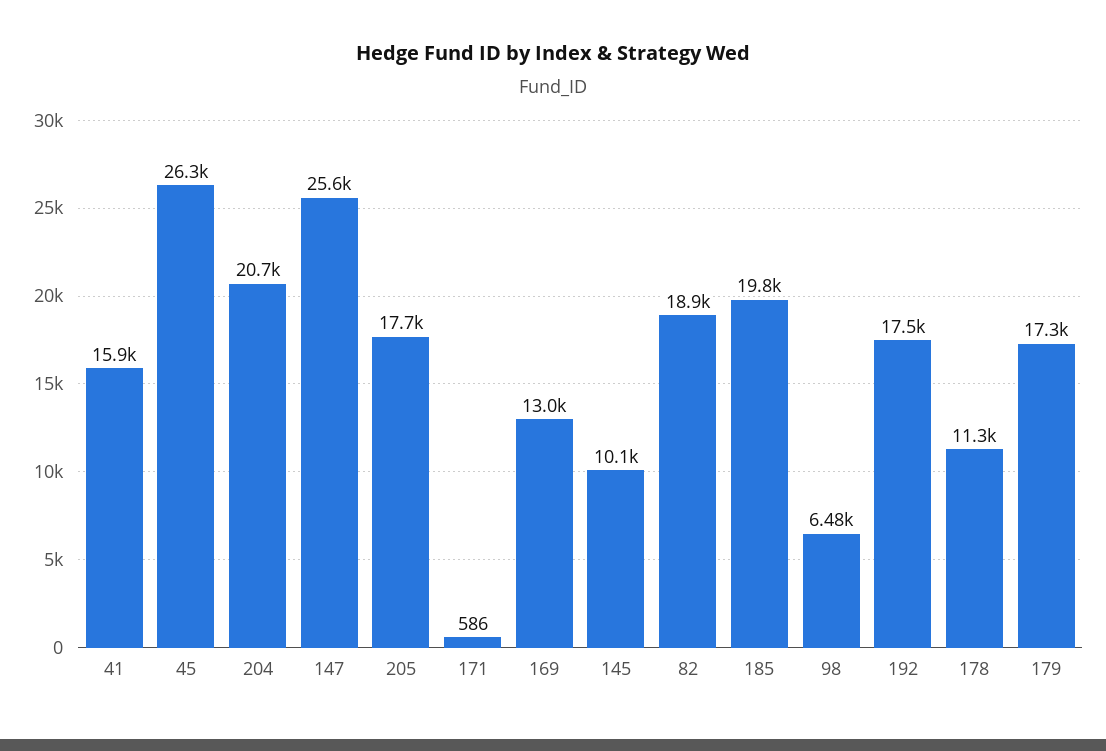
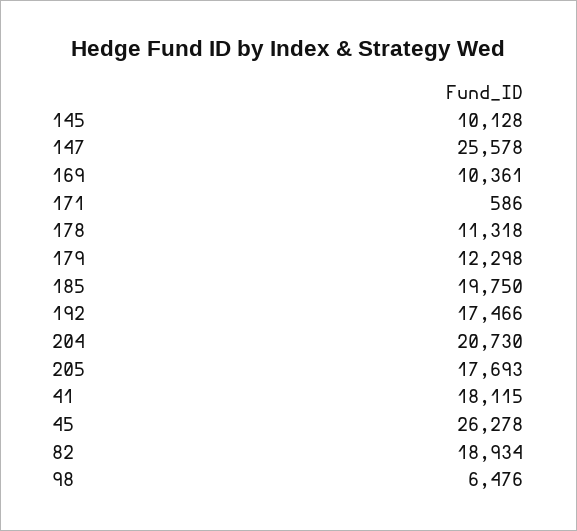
  {
-   "41": 15900,
+   "41": 18115,
    "45": 26278,
    "204": 20730,
    "147": 25578,
    "205": 17693,
    "171": 586,
-   "169": 13000,
+   "169": 10361,
    "145": 10128,
    "82": 18934,
    "185": 19750,
    "98": 6476,
    "192": 17466,
    "178": 11318,
-   "179": 17300
+   "179": 12298
  }

